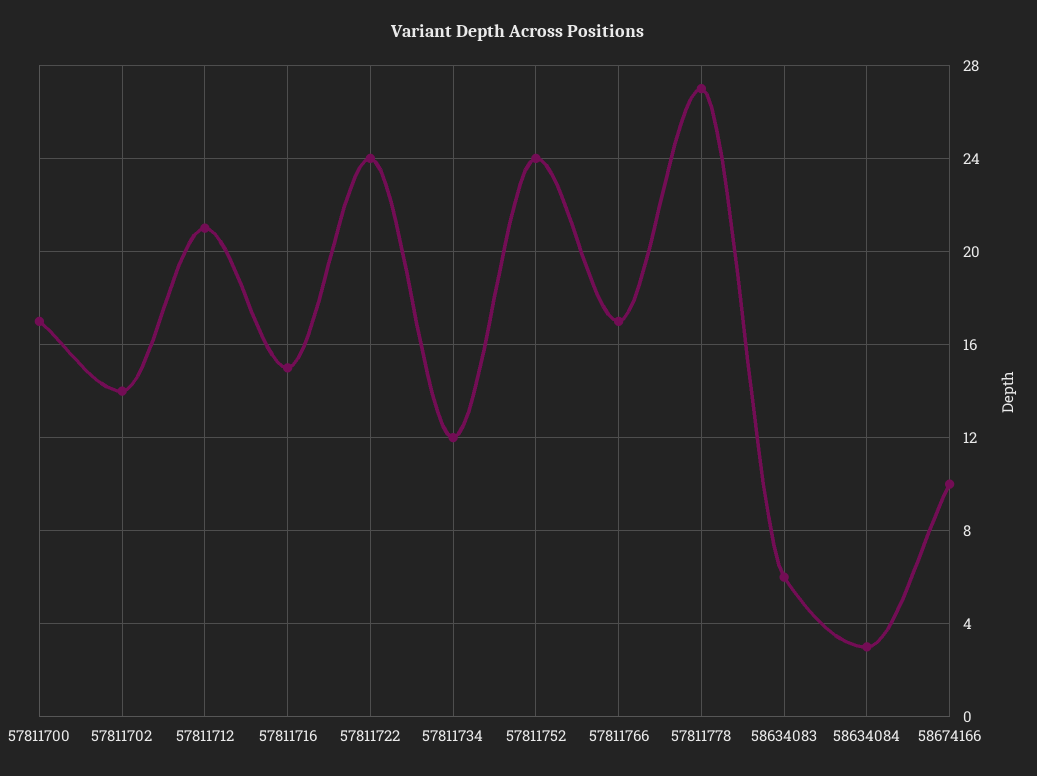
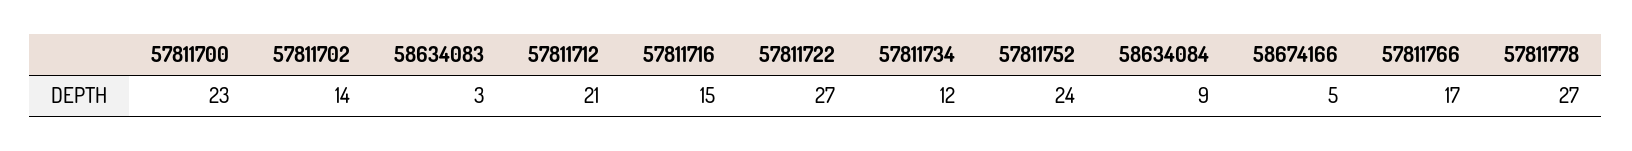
  {
-   "57811700": 17,
+   "57811700": 23,
    "57811702": 14,
    "57811712": 21,
    "57811716": 15,
-   "57811722": 24,
+   "57811722": 27,
    "57811734": 12,
    "57811752": 24,
    "57811766": 17,
    "57811778": 27,
-   "58634083": 6,
+   "58634083": 3,
-   "58634084": 3,
+   "58634084": 9,
-   "58674166": 10
+   "58674166": 5
  }

